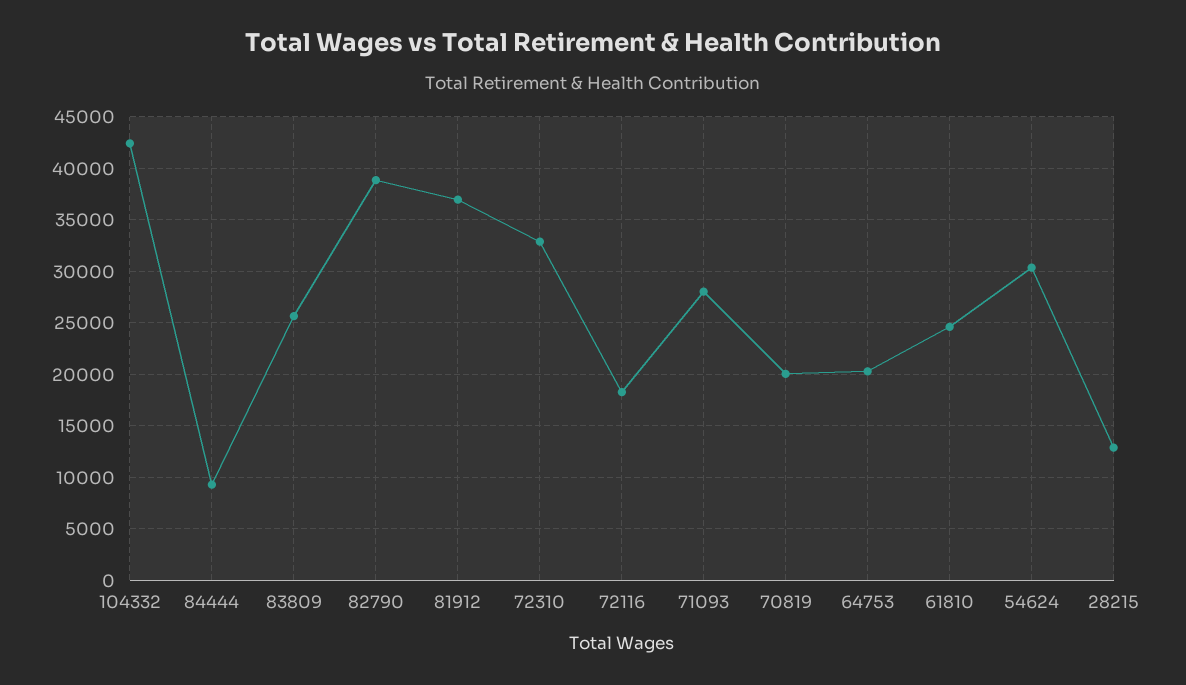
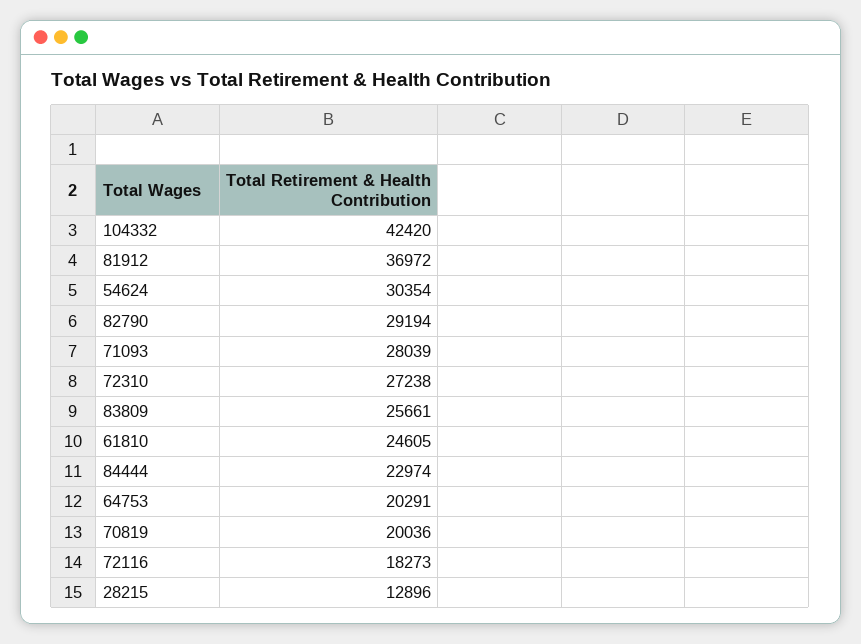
  {
    "104332": 42420,
-   "84444": 9000,
+   "84444": 22974,
    "83809": 25661,
-   "82790": 39000,
+   "82790": 29194,
    "81912": 36972,
-   "72310": 33000,
+   "72310": 27238,
    "72116": 18273,
    "71093": 28039,
    "70819": 20036,
    "64753": 20291,
    "61810": 24605,
    "54624": 30354,
    "28215": 12896
  }

